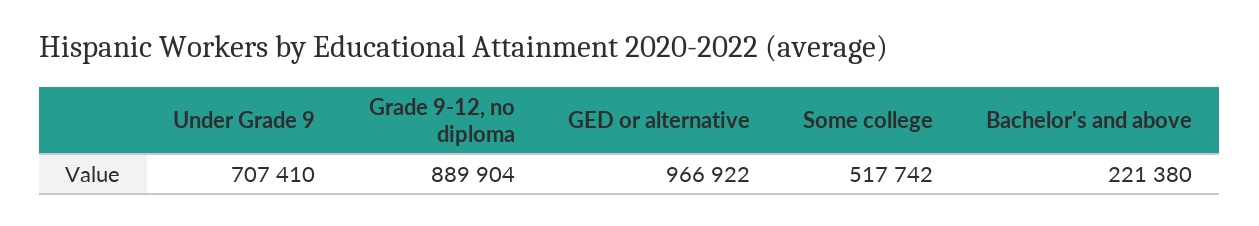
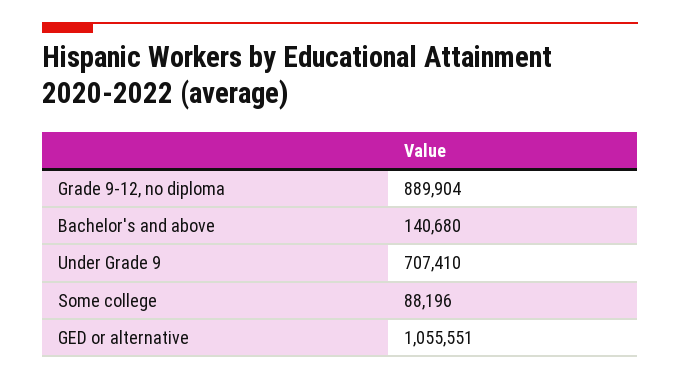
  {
    "Under Grade 9": 707410,
    "Grade 9-12, no diploma": 889904,
-   "GED or alternative": 966922,
+   "GED or alternative": 1055551,
-   "Some college": 517742,
+   "Some college": 88196,
-   "Bachelor's and above": 221380
+   "Bachelor's and above": 140680
  }

